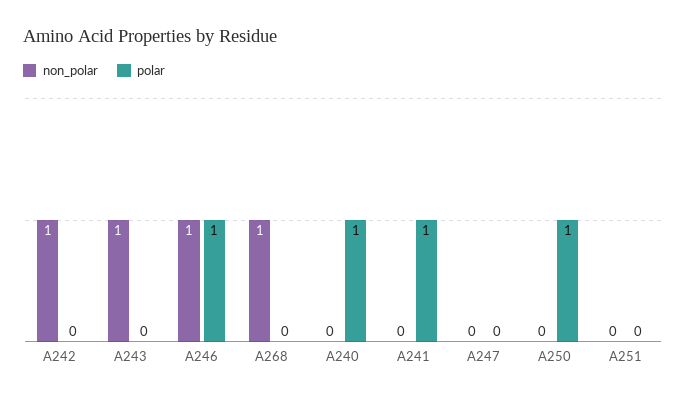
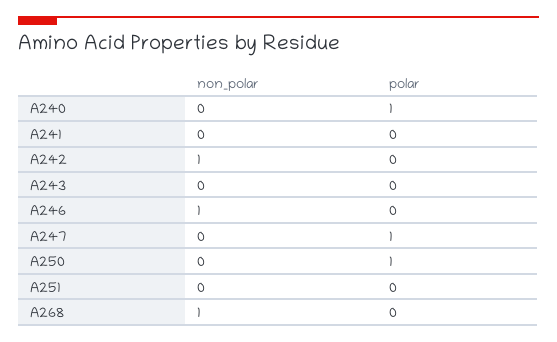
  {
    "non_polar": {
      "A242": 1,
-     "A243": 1,
+     "A243": 0,
      "A246": 1,
      "A268": 1,
      "A240": 0,
      "A241": 0,
      "A247": 0,
      "A250": 0,
      "A251": 0
    },
    "polar": {
      "A242": 0,
      "A243": 0,
-     "A246": 1,
+     "A246": 0,
      "A268": 0,
      "A240": 1,
-     "A241": 1,
+     "A241": 0,
-     "A247": 0,
+     "A247": 1,
      "A250": 1,
      "A251": 0
    }
  }

